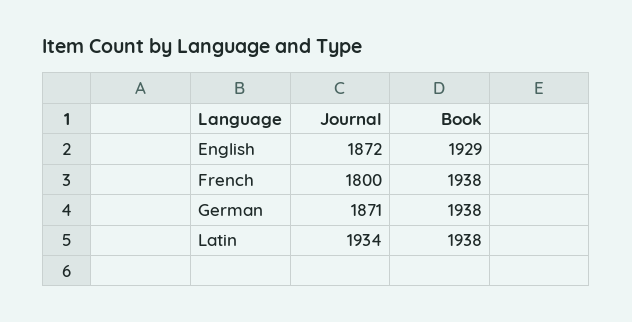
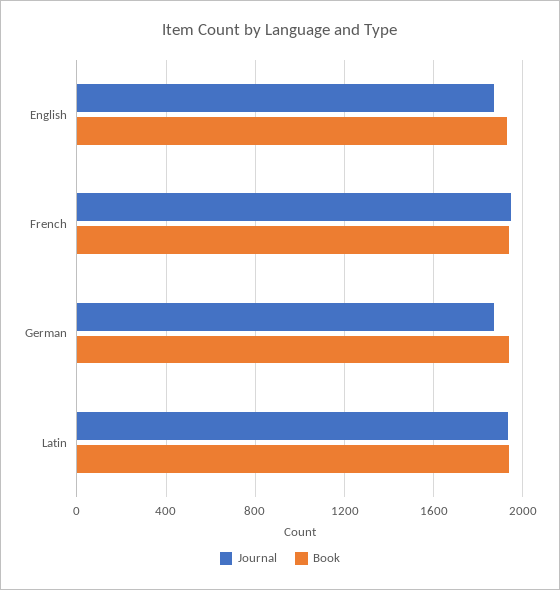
  {
    "Journal": {
      "English": 1872,
-     "French": 1800,
+     "French": 1950,
      "German": 1871,
      "Latin": 1934
    },
    "Book": {
      "English": 1929,
      "French": 1938,
      "German": 1938,
      "Latin": 1938
    }
  }

